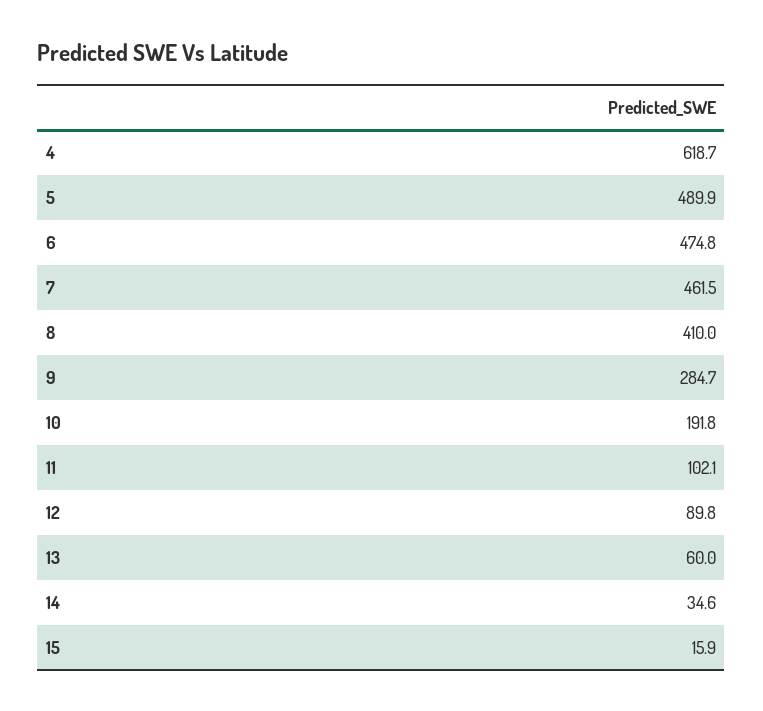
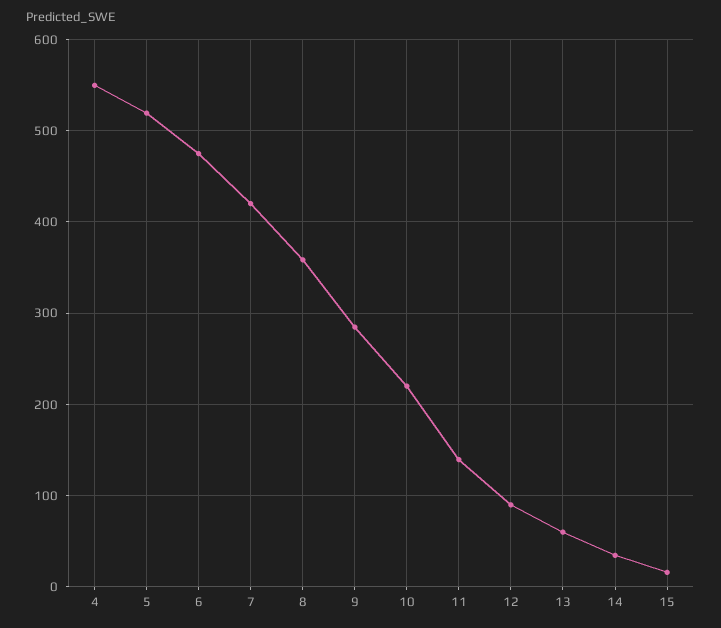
  {
-   "4": 618.7,
+   "4": 550,
-   "5": 489.9,
+   "5": 520,
    "6": 474.8,
-   "7": 461.5,
+   "7": 420,
-   "8": 410,
+   "8": 360,
    "9": 284.7,
-   "10": 191.8,
+   "10": 220,
-   "11": 102.1,
+   "11": 140,
    "12": 89.8,
    "13": 60,
    "14": 34.6,
    "15": 15.9
  }

